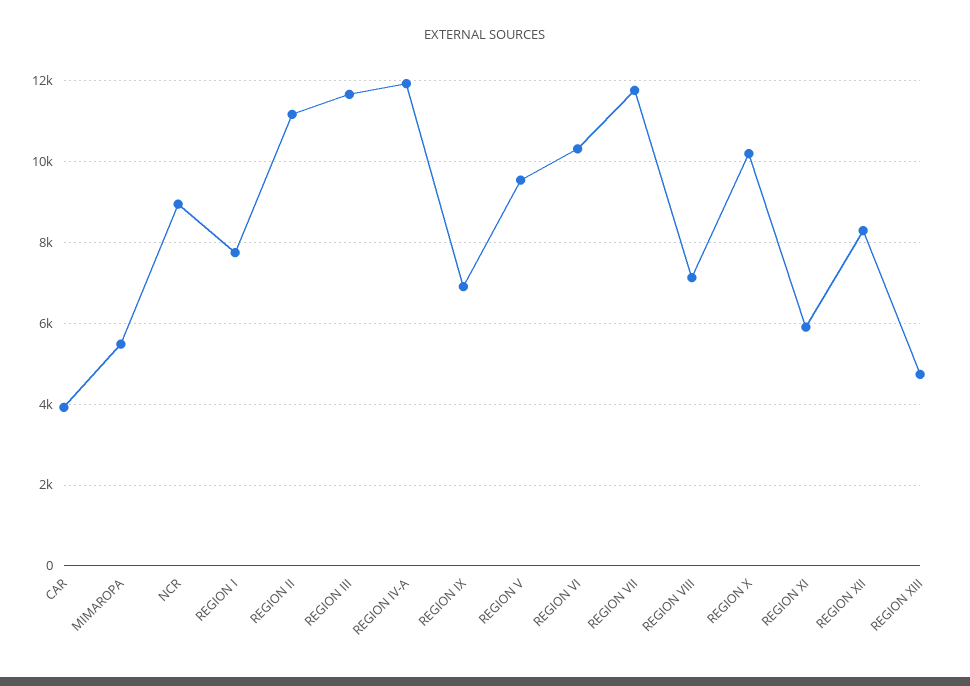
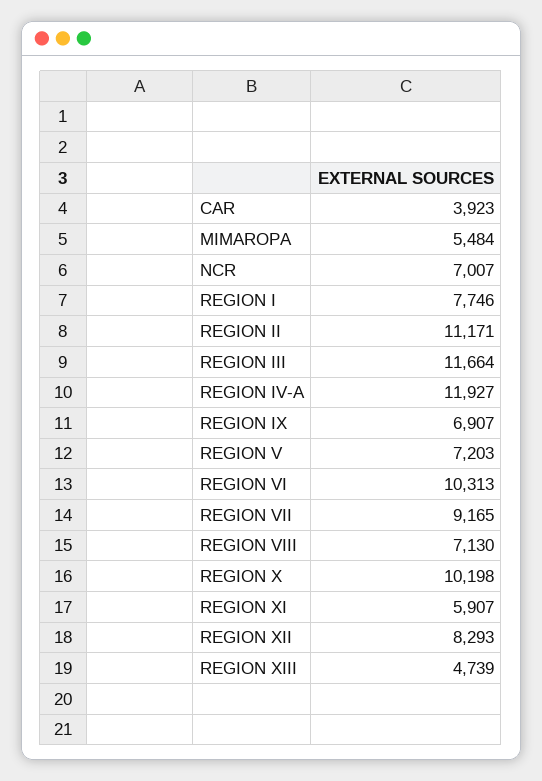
  {
    "CAR": 3923,
    "MIMAROPA": 5484,
-   "NCR": 9000,
+   "NCR": 7007,
    "REGION I": 7746,
    "REGION II": 11171,
    "REGION III": 11664,
    "REGION IV-A": 11927,
    "REGION IX": 6907,
-   "REGION V": 9600,
+   "REGION V": 7203,
    "REGION VI": 10313,
-   "REGION VII": 11800,
+   "REGION VII": 9165,
    "REGION VIII": 7130,
    "REGION X": 10198,
    "REGION XI": 5907,
    "REGION XII": 8293,
    "REGION XIII": 4739
  }

